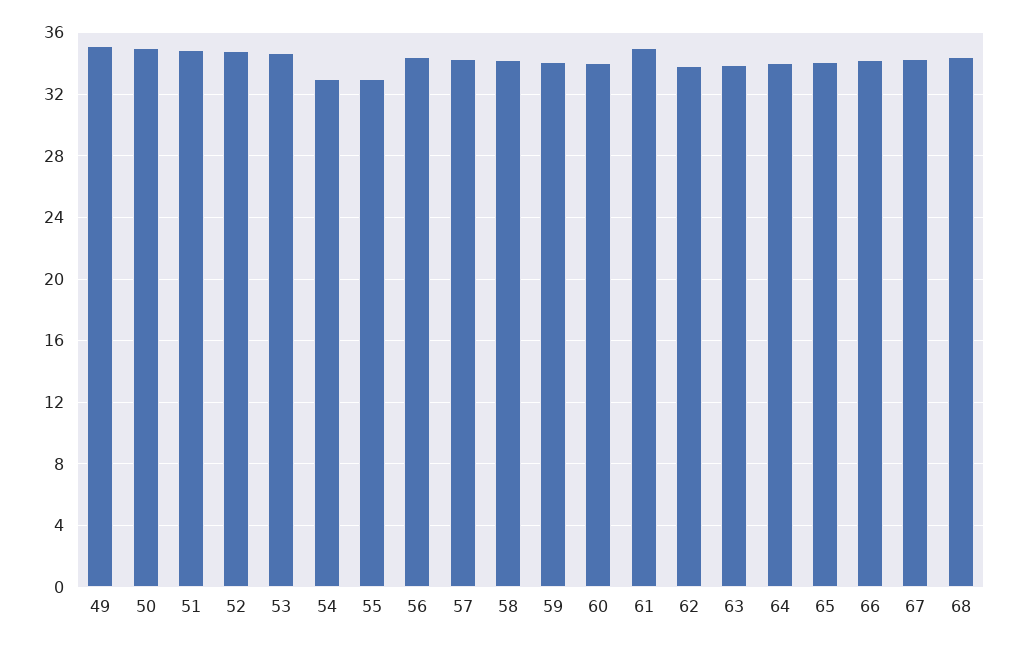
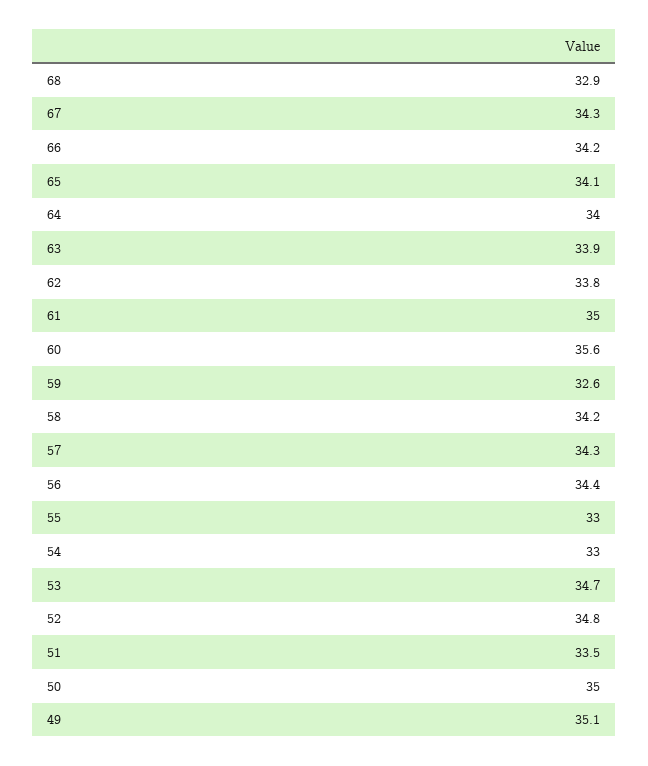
  {
    "49": 35.1,
    "50": 35,
-   "51": 35,
+   "51": 33.5,
    "52": 34.8,
    "53": 34.7,
    "54": 33,
    "55": 33,
    "56": 34.4,
    "57": 34.3,
    "58": 34.2,
-   "59": 34,
+   "59": 32.6,
-   "60": 34,
+   "60": 35.6,
    "61": 35,
    "62": 33.8,
    "63": 33.9,
    "64": 34,
    "65": 34.1,
    "66": 34.2,
    "67": 34.3,
-   "68": 34.5
+   "68": 32.9
  }

